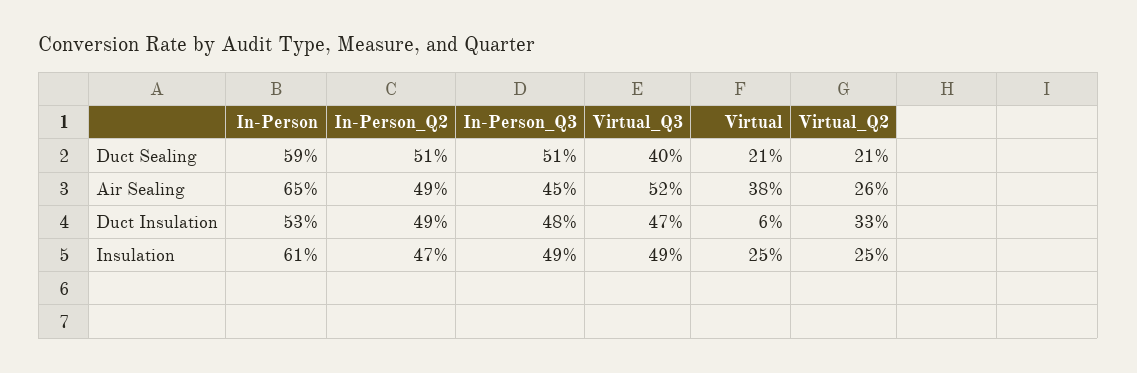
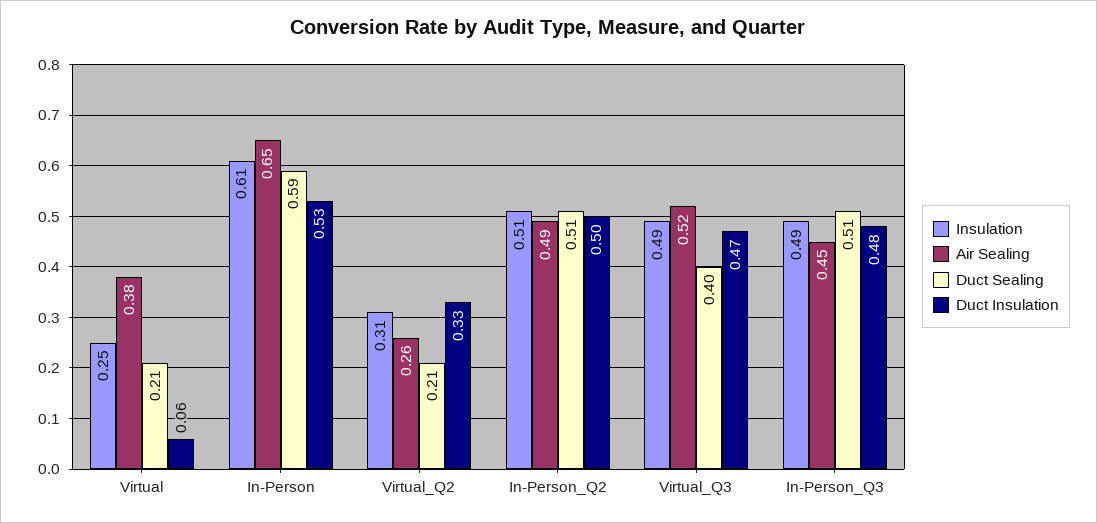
  {
    "Duct Sealing": {
      "In-Person": 0.59,
      "In-Person_Q2": 0.51,
      "In-Person_Q3": 0.51,
      "Virtual_Q3": 0.4,
      "Virtual": 0.21,
      "Virtual_Q2": 0.21
    },
    "Air Sealing": {
      "In-Person": 0.65,
      "In-Person_Q2": 0.49,
      "In-Person_Q3": 0.45,
      "Virtual_Q3": 0.52,
      "Virtual": 0.38,
      "Virtual_Q2": 0.26
    },
    "Duct Insulation": {
      "In-Person": 0.53,
-     "In-Person_Q2": 0.49,
+     "In-Person_Q2": 0.5,
      "In-Person_Q3": 0.48,
      "Virtual_Q3": 0.47,
      "Virtual": 0.06,
      "Virtual_Q2": 0.33
    },
    "Insulation": {
      "In-Person": 0.61,
-     "In-Person_Q2": 0.47,
+     "In-Person_Q2": 0.51,
      "In-Person_Q3": 0.49,
      "Virtual_Q3": 0.49,
      "Virtual": 0.25,
-     "Virtual_Q2": 0.25
+     "Virtual_Q2": 0.31
    }
  }

